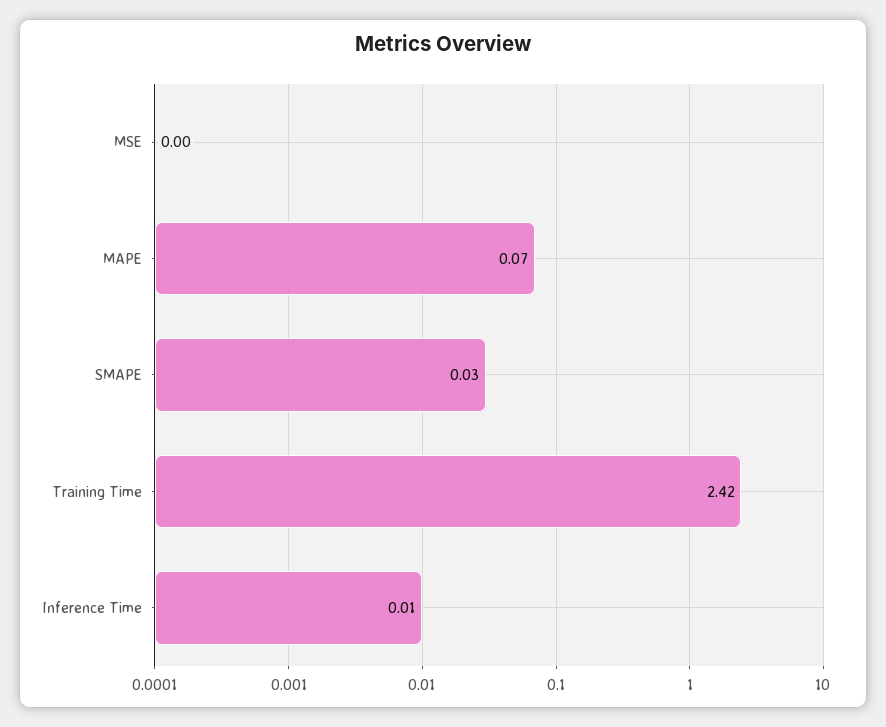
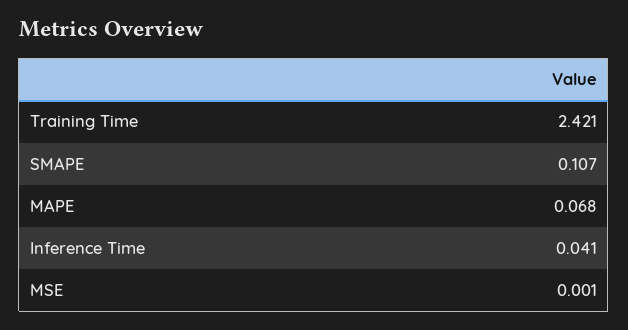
  {
    "MSE": 0.001,
    "MAPE": 0.068,
-   "SMAPE": 0.03,
+   "SMAPE": 0.107,
    "Training Time": 2.421,
-   "Inference Time": 0.01
+   "Inference Time": 0.041
  }

